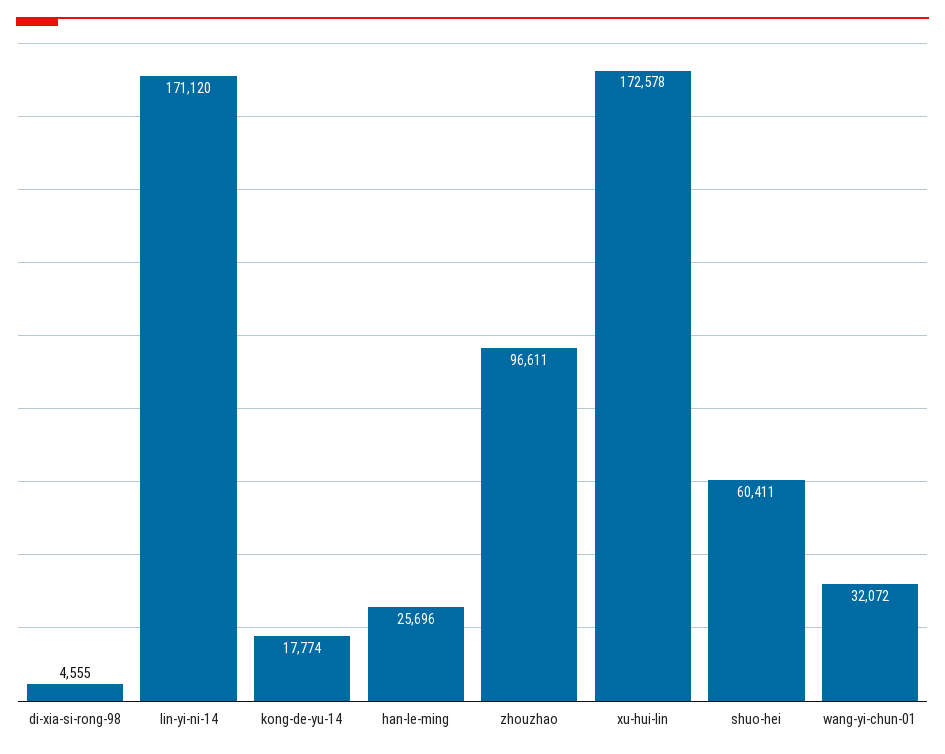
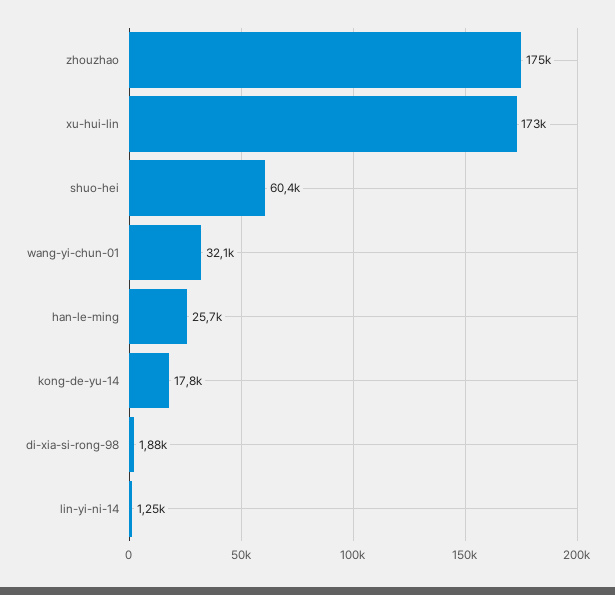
  {
-   "di-xia-si-rong-98": 4555,
+   "di-xia-si-rong-98": 1880,
-   "lin-yi-ni-14": 171120,
+   "lin-yi-ni-14": 1250,
    "kong-de-yu-14": 17774,
    "han-le-ming": 25696,
-   "zhouzhao": 96611,
+   "zhouzhao": 175000,
    "xu-hui-lin": 172578,
    "shuo-hei": 60411,
    "wang-yi-chun-01": 32072
  }

